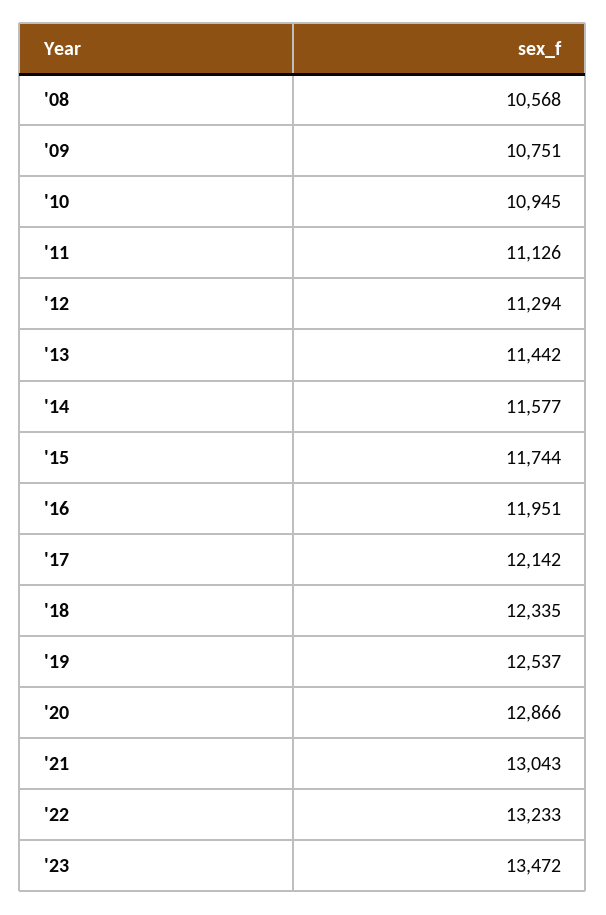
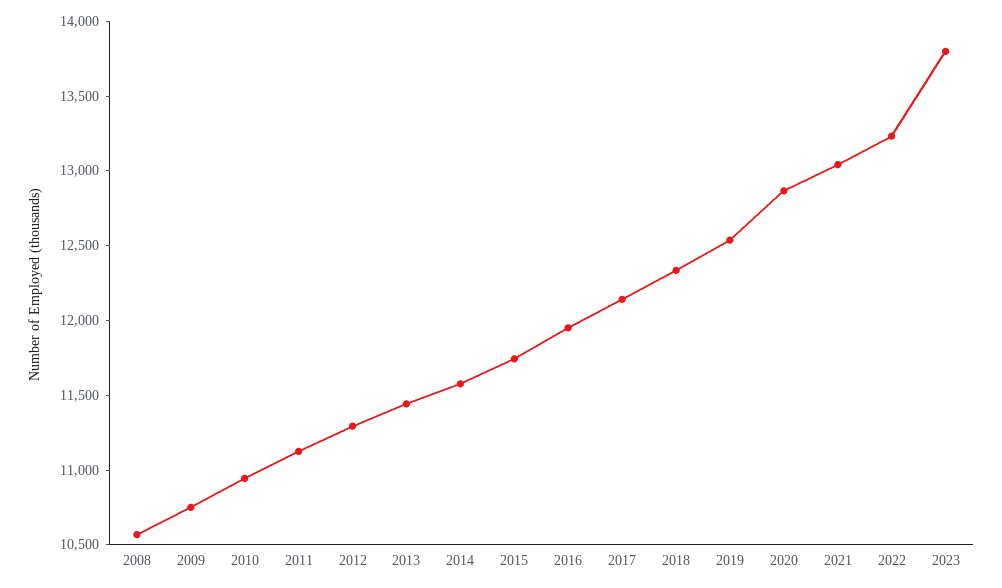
  {
    "'08": 10568,
    "'09": 10751,
    "'10": 10945,
    "'11": 11126,
    "'12": 11294,
    "'13": 11442,
    "'14": 11577,
    "'15": 11744,
    "'16": 11951,
    "'17": 12142,
    "'18": 12335,
    "'19": 12537,
    "'20": 12866,
    "'21": 13043,
    "'22": 13233,
-   "'23": 13472
+   "'23": 13800
  }

